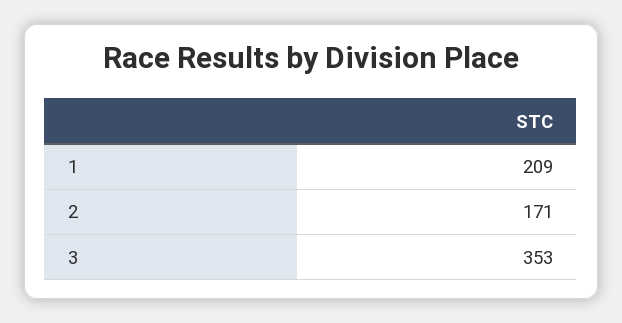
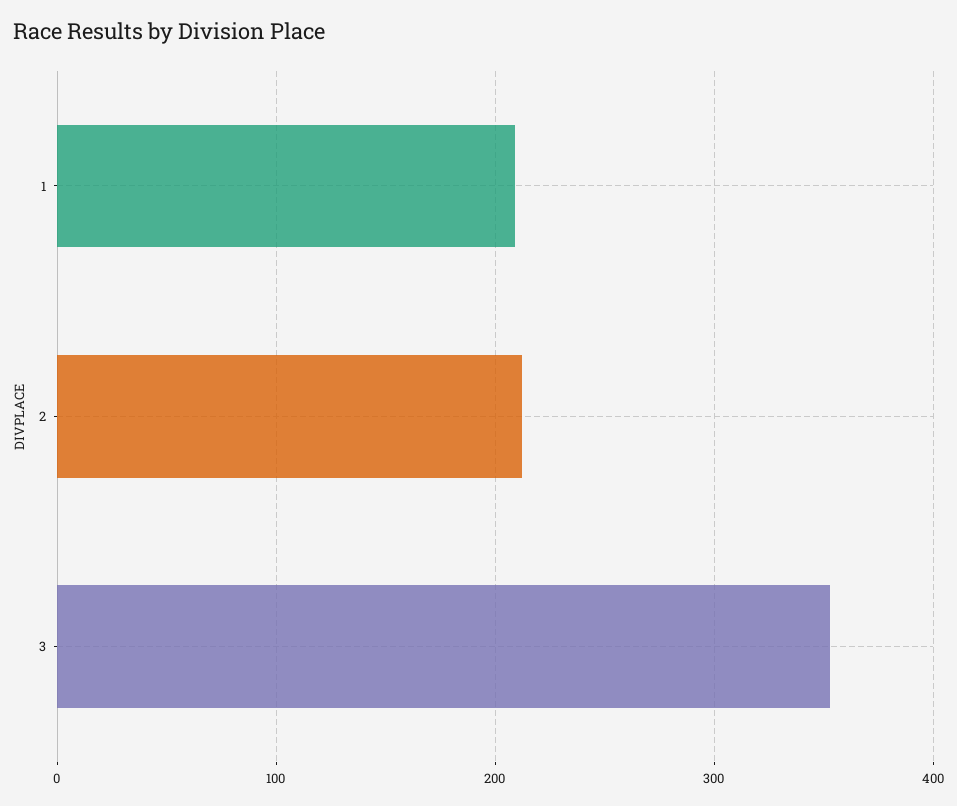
  {
    "1": 209,
-   "2": 171,
+   "2": 210,
    "3": 353
  }

